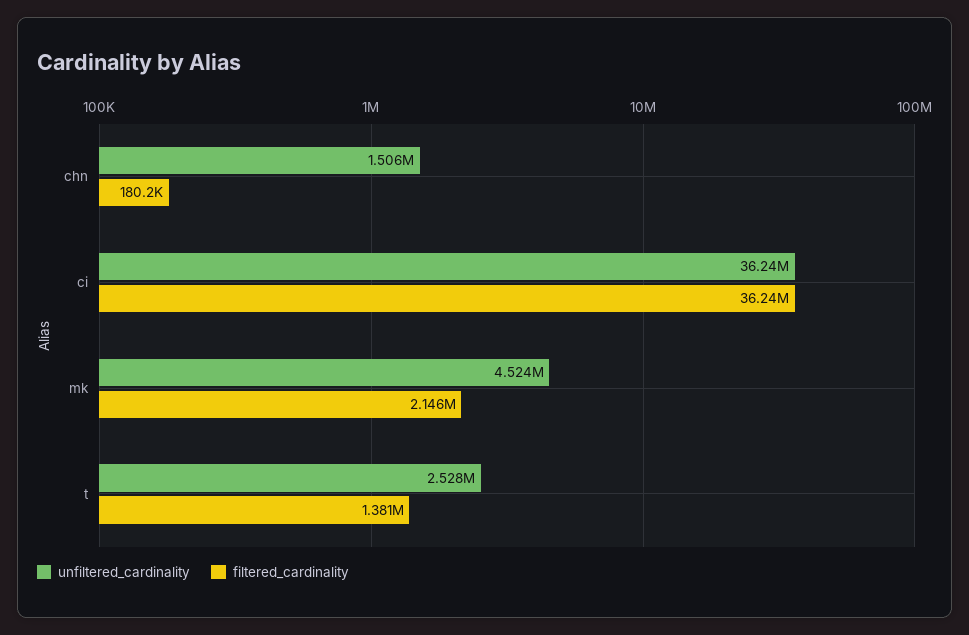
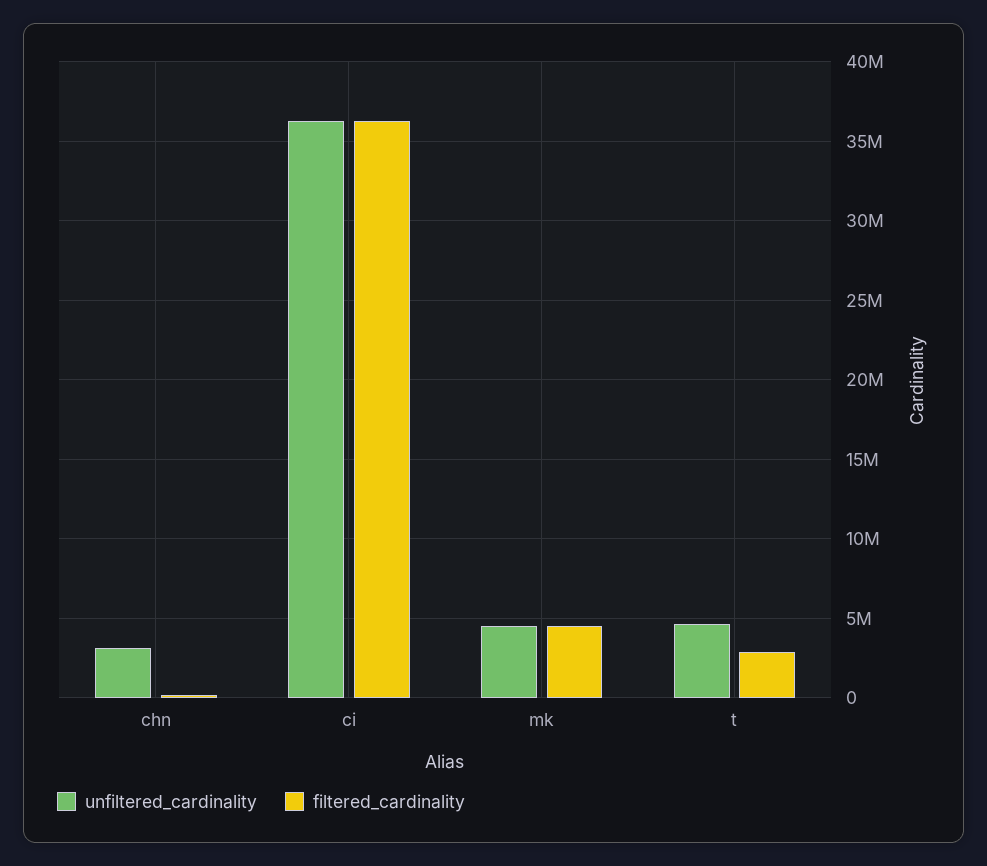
  {
    "unfiltered_cardinality": {
-     "chn": 1506000,
+     "chn": 3000000,
      "ci": 36240000,
      "mk": 4524000,
-     "t": 2528000
+     "t": 4500000
    },
    "filtered_cardinality": {
      "chn": 180200,
      "ci": 36240000,
-     "mk": 2146000,
+     "mk": 4500000,
-     "t": 1381000
+     "t": 3000000
    }
  }

